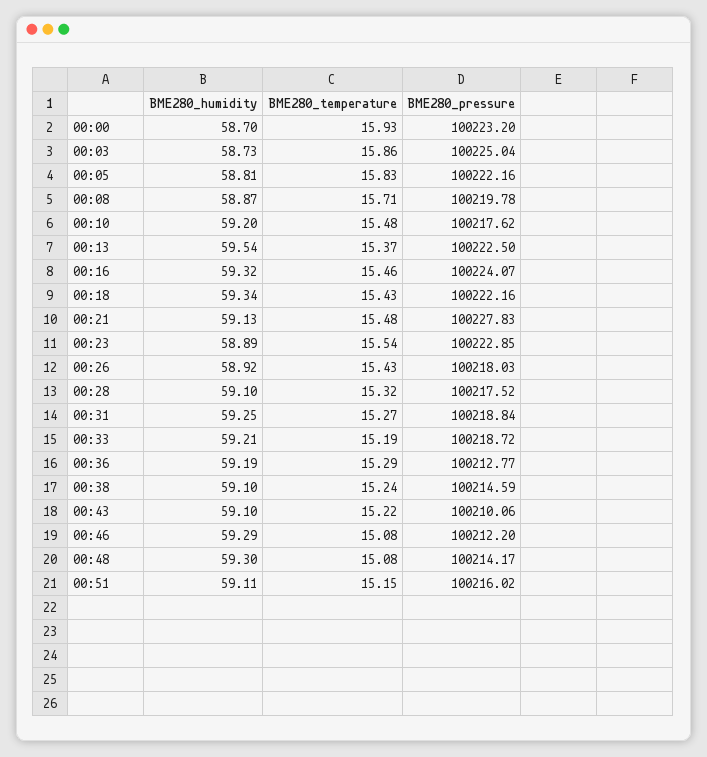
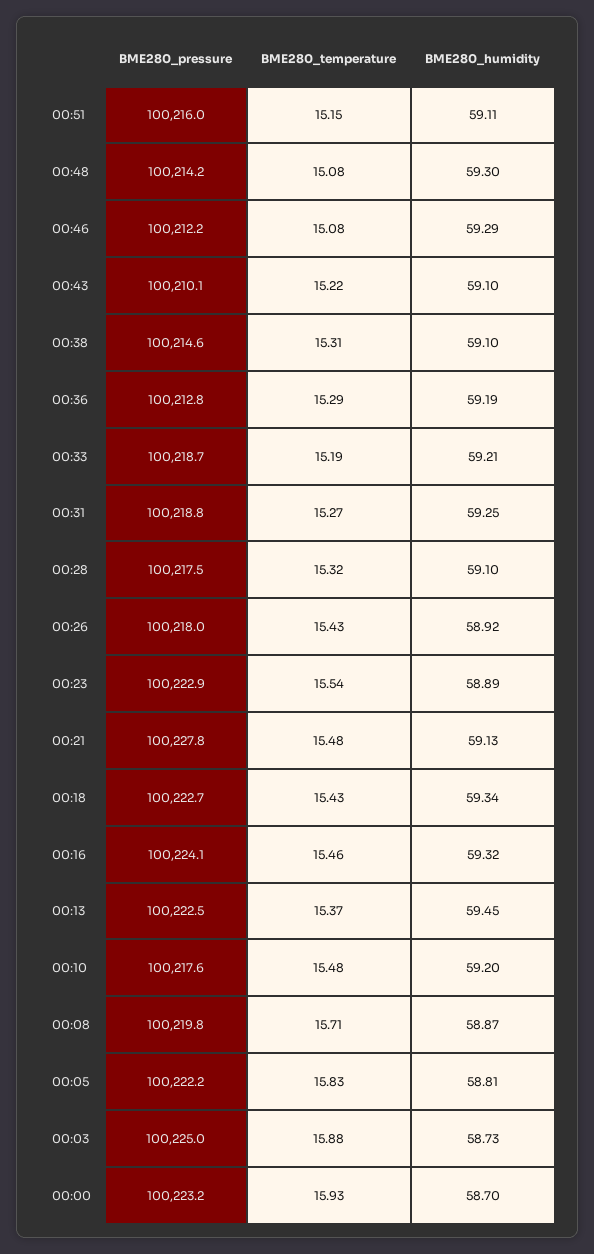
  {
    "BME280_humidity": {
      "00:00": 58.7,
      "00:03": 58.73,
      "00:05": 58.81,
      "00:08": 58.87,
      "00:10": 59.2,
-     "00:13": 59.54,
+     "00:13": 59.45,
      "00:16": 59.32,
      "00:18": 59.34,
      "00:21": 59.13,
      "00:23": 58.89,
      "00:26": 58.92,
      "00:28": 59.1,
      "00:31": 59.25,
      "00:33": 59.21,
      "00:36": 59.19,
      "00:38": 59.1,
      "00:43": 59.1,
      "00:46": 59.29,
      "00:48": 59.3,
      "00:51": 59.11
    },
    "BME280_temperature": {
      "00:00": 15.93,
-     "00:03": 15.86,
+     "00:03": 15.88,
      "00:05": 15.83,
      "00:08": 15.71,
      "00:10": 15.48,
      "00:13": 15.37,
      "00:16": 15.46,
      "00:18": 15.43,
      "00:21": 15.48,
      "00:23": 15.54,
      "00:26": 15.43,
      "00:28": 15.32,
      "00:31": 15.27,
      "00:33": 15.19,
      "00:36": 15.29,
-     "00:38": 15.24,
+     "00:38": 15.31,
      "00:43": 15.22,
      "00:46": 15.08,
      "00:48": 15.08,
      "00:51": 15.15
    },
    "BME280_pressure": {
      "00:00": 100223.2,
      "00:03": 100225.04,
      "00:05": 100222.16,
      "00:08": 100219.78,
      "00:10": 100217.62,
      "00:13": 100222.5,
      "00:16": 100224.07,
-     "00:18": 100222.16,
+     "00:18": 100222.7,
      "00:21": 100227.83,
      "00:23": 100222.85,
      "00:26": 100218.03,
      "00:28": 100217.52,
      "00:31": 100218.84,
      "00:33": 100218.72,
      "00:36": 100212.77,
      "00:38": 100214.59,
      "00:43": 100210.06,
      "00:46": 100212.2,
      "00:48": 100214.17,
      "00:51": 100216.02
    }
  }

